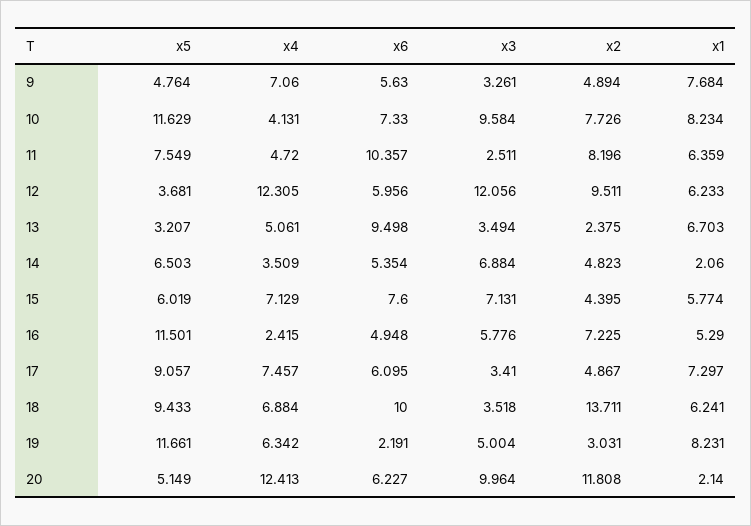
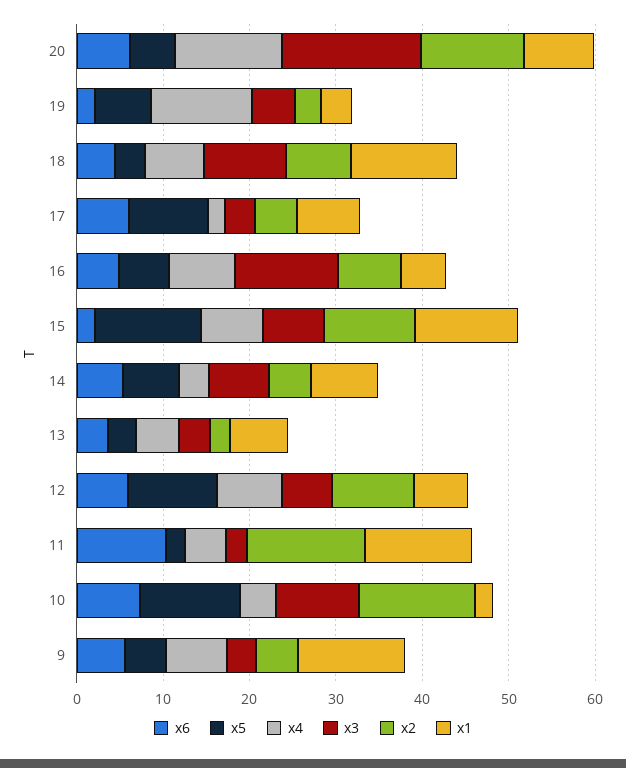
  {
    "x5": {
      "9": 4.764,
      "10": 11.629,
-     "11": 7.549,
+     "11": 2,
-     "12": 3.681,
+     "12": 10,
      "13": 3.207,
      "14": 6.503,
-     "15": 6.019,
+     "15": 12,
-     "16": 11.501,
+     "16": 6,
      "17": 9.057,
-     "18": 9.433,
+     "18": 4,
-     "19": 11.661,
+     "19": 6,
      "20": 5.149
    },
    "x4": {
      "9": 7.06,
      "10": 4.131,
      "11": 4.72,
-     "12": 12.305,
+     "12": 8,
      "13": 5.061,
      "14": 3.509,
      "15": 7.129,
-     "16": 2.415,
+     "16": 8,
-     "17": 7.457,
+     "17": 2,
      "18": 6.884,
-     "19": 6.342,
+     "19": 12,
      "20": 12.413
    },
    "x6": {
      "9": 5.63,
      "10": 7.33,
      "11": 10.357,
      "12": 5.956,
-     "13": 9.498,
+     "13": 4,
      "14": 5.354,
-     "15": 7.6,
+     "15": 2,
      "16": 4.948,
      "17": 6.095,
-     "18": 10,
+     "18": 4,
      "19": 2.191,
      "20": 6.227
    },
    "x3": {
      "9": 3.261,
      "10": 9.584,
      "11": 2.511,
-     "12": 12.056,
+     "12": 6,
      "13": 3.494,
      "14": 6.884,
      "15": 7.131,
-     "16": 5.776,
+     "16": 12,
      "17": 3.41,
-     "18": 3.518,
+     "18": 10,
      "19": 5.004,
-     "20": 9.964
+     "20": 16
    },
    "x2": {
      "9": 4.894,
-     "10": 7.726,
+     "10": 14,
-     "11": 8.196,
+     "11": 14,
      "12": 9.511,
      "13": 2.375,
      "14": 4.823,
-     "15": 4.395,
+     "15": 10,
      "16": 7.225,
      "17": 4.867,
-     "18": 13.711,
+     "18": 8,
      "19": 3.031,
      "20": 11.808
    },
    "x1": {
-     "9": 7.684,
+     "9": 12,
-     "10": 8.234,
+     "10": 2,
-     "11": 6.359,
+     "11": 12,
      "12": 6.233,
      "13": 6.703,
-     "14": 2.06,
+     "14": 8,
-     "15": 5.774,
+     "15": 12,
      "16": 5.29,
      "17": 7.297,
-     "18": 6.241,
+     "18": 12,
-     "19": 8.231,
+     "19": 4,
-     "20": 2.14
+     "20": 8
    }
  }

